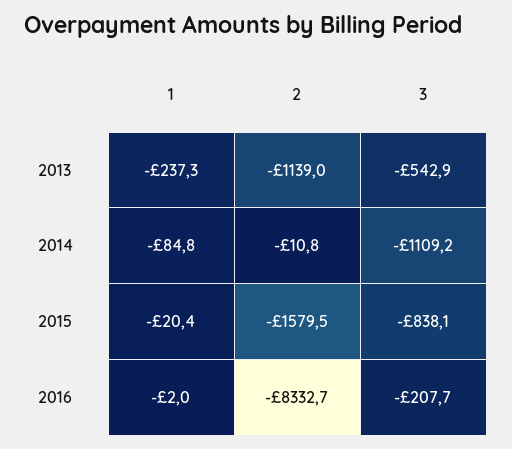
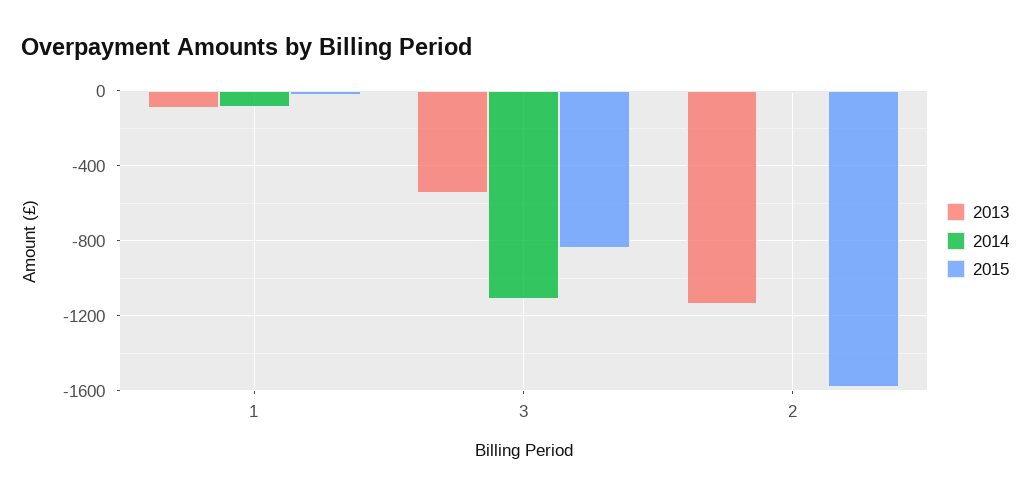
  {
    "2013": {
-     "1": -237.3,
+     "1": -100,
      "2": -1139,
      "3": -542.9
    },
    "2014": {
      "1": -84.8,
      "2": -10.8,
      "3": -1109.2
    },
    "2015": {
      "1": -20.4,
      "2": -1579.5,
      "3": -838.1
-   },
+   }
-   "2016": {
-     "1": -2,
-     "2": -8332.7,
-     "3": -207.7
-   }
  }

